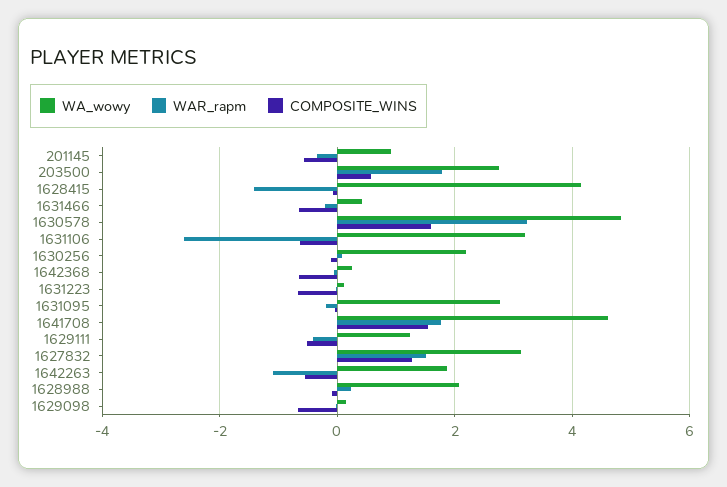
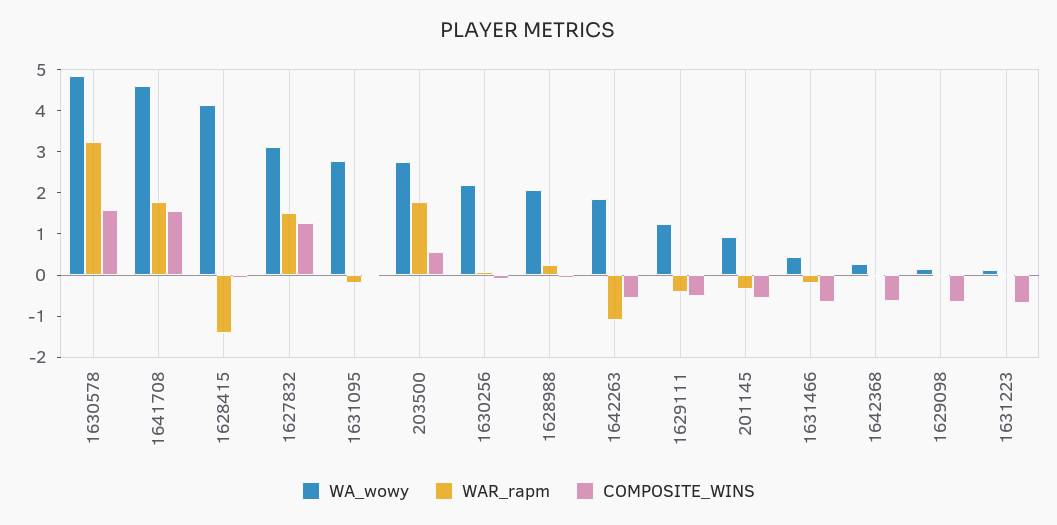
  {
    "WA_wowy": {
      "201145": 1,
      "203500": 2.8,
      "1628415": 4.2,
      "1631466": 0.4,
      "1630578": 4.8,
-     "1631106": 3.2,
      "1630256": 2.2,
      "1642368": 0.2,
      "1631223": 0.2,
      "1631095": 2.8,
      "1641708": 4.6,
      "1629111": 1.2,
      "1627832": 3.2,
      "1642263": 1.8,
      "1628988": 2,
      "1629098": 0.2
    },
    "WAR_rapm": {
      "201145": -0.4,
      "203500": 1.8,
      "1628415": -1.4,
      "1631466": -0.2,
      "1630578": 3.2,
-     "1631106": -2.6,
      "1630256": 0,
      "1642368": 0,
      "1631223": 0,
      "1631095": -0.2,
      "1641708": 1.8,
      "1629111": -0.4,
      "1627832": 1.6,
      "1642263": -1,
      "1628988": 0.2,
      "1629098": 0
    },
    "COMPOSITE_WINS": {
      "201145": -0.6,
      "203500": 0.6,
      "1628415": 0,
      "1631466": -0.6,
      "1630578": 1.6,
-     "1631106": -0.6,
      "1630256": -0.2,
      "1642368": -0.6,
      "1631223": -0.6,
      "1631095": 0,
      "1641708": 1.6,
      "1629111": -0.6,
      "1627832": 1.2,
      "1642263": -0.6,
      "1628988": 0,
      "1629098": -0.6
    }
  }

